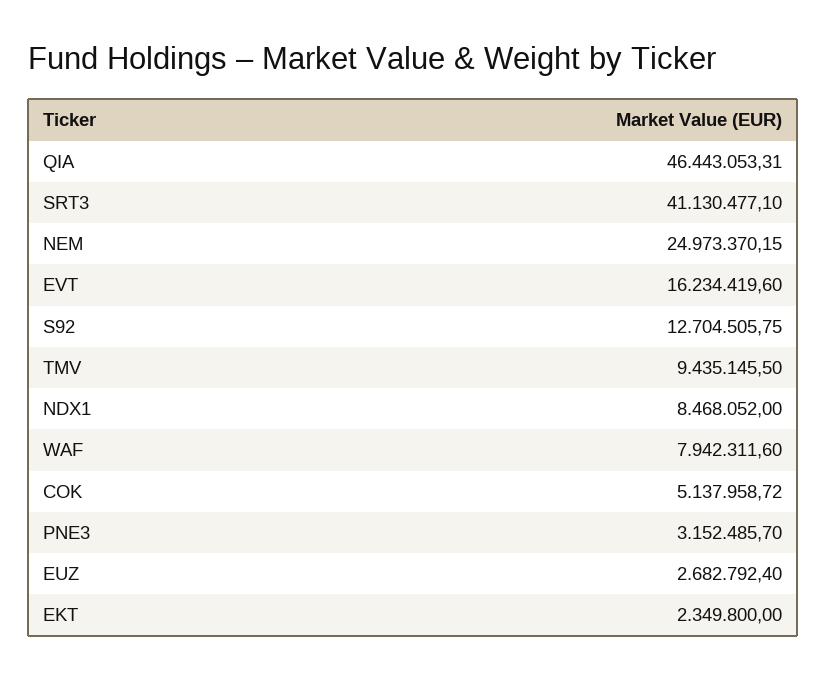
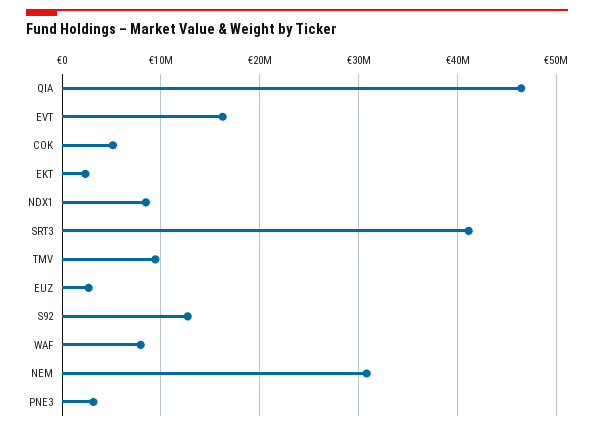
  {
    "QIA": 46443053.31,
    "SRT3": 41130477.1,
-   "NEM": 24973370.15,
+   "NEM": 31000000,
    "EVT": 16234419.6,
    "S92": 12704505.75,
    "TMV": 9435145.5,
    "NDX1": 8468052,
    "WAF": 7942311.6,
    "COK": 5137958.72,
    "PNE3": 3152485.7,
    "EUZ": 2682792.4,
    "EKT": 2349800
  }

